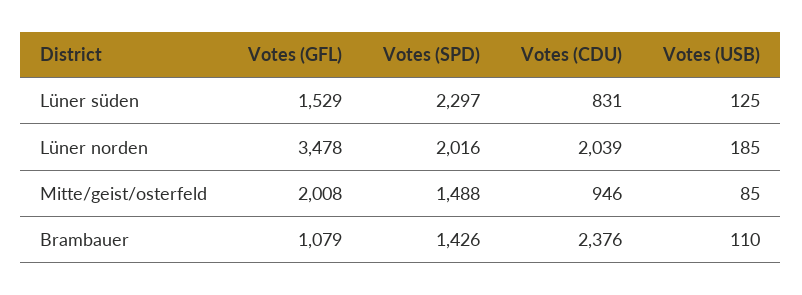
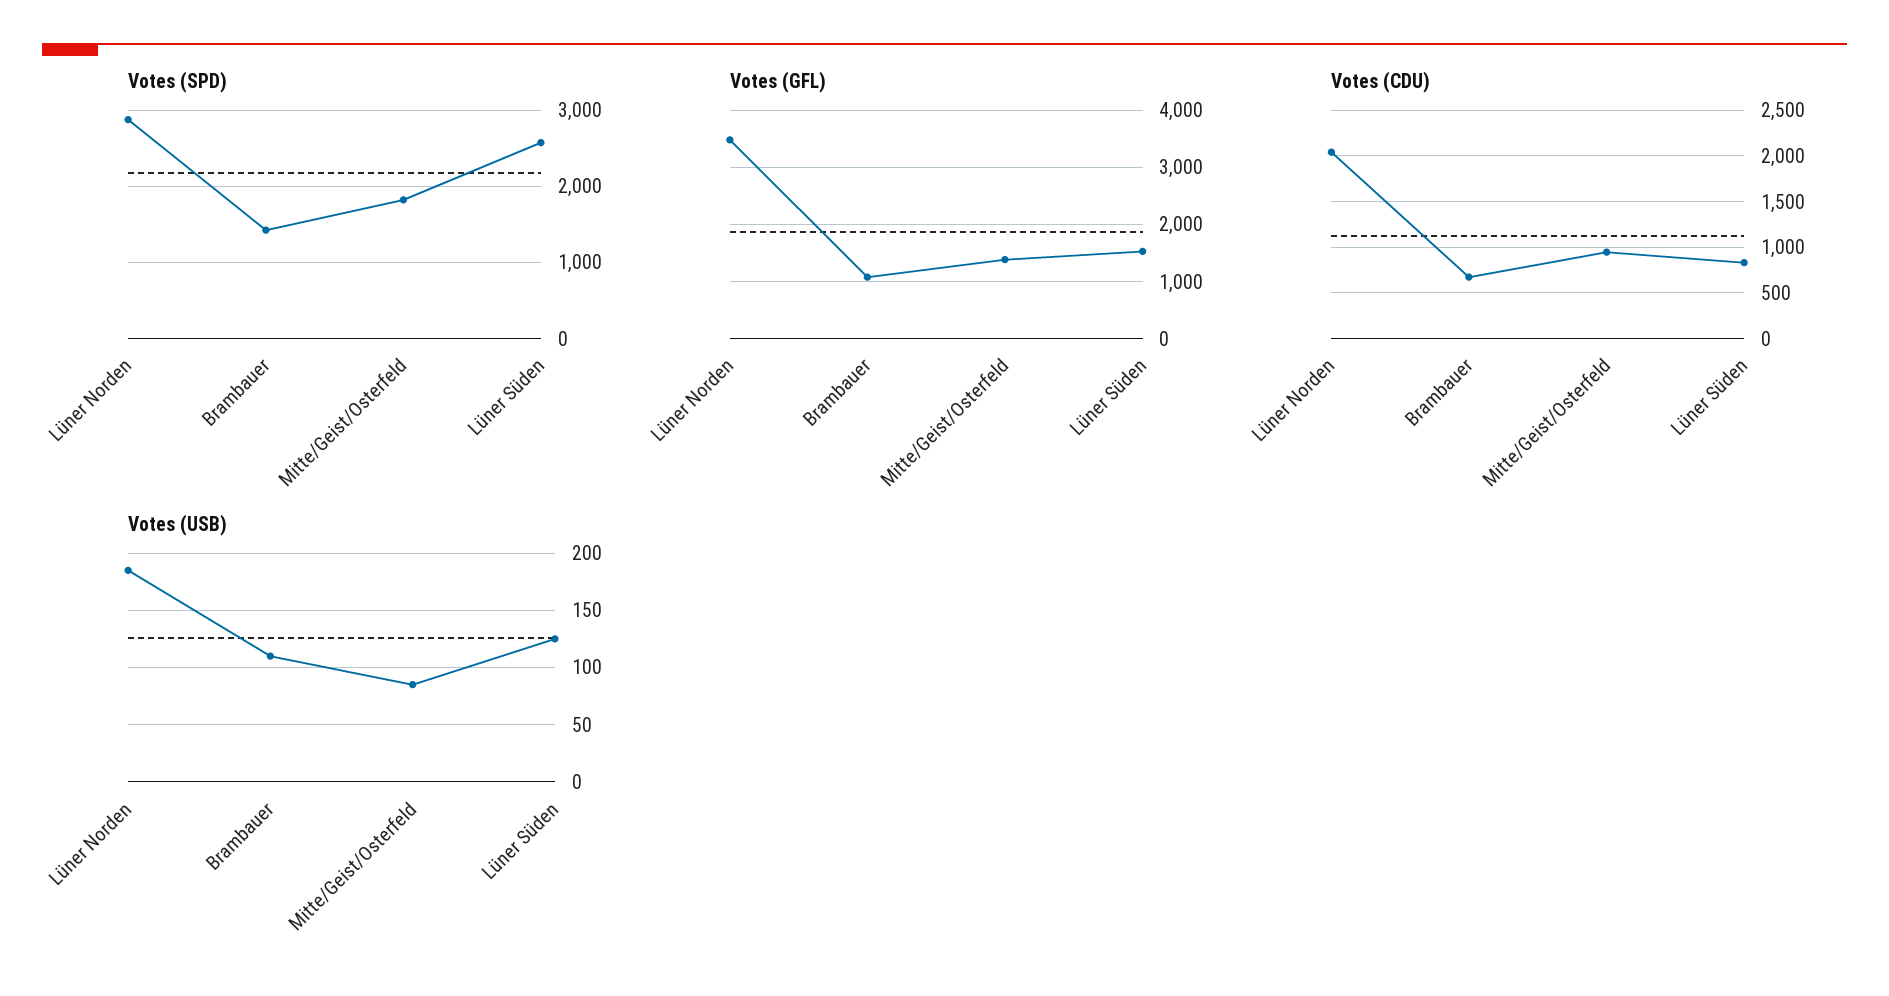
  {
    "Votes (GFL)": {
      "Lüner süden": 1529,
      "Lüner norden": 3478,
-     "Mitte/geist/osterfeld": 2008,
+     "Mitte/geist/osterfeld": 1400,
      "Brambauer": 1079
    },
    "Votes (SPD)": {
-     "Lüner süden": 2297,
+     "Lüner süden": 2600,
-     "Lüner norden": 2016,
+     "Lüner norden": 2900,
-     "Mitte/geist/osterfeld": 1488,
+     "Mitte/geist/osterfeld": 1800,
      "Brambauer": 1426
    },
    "Votes (CDU)": {
      "Lüner süden": 831,
      "Lüner norden": 2039,
      "Mitte/geist/osterfeld": 946,
-     "Brambauer": 2376
+     "Brambauer": 700
    },
    "Votes (USB)": {
      "Lüner süden": 125,
      "Lüner norden": 185,
      "Mitte/geist/osterfeld": 85,
      "Brambauer": 110
    }
  }

